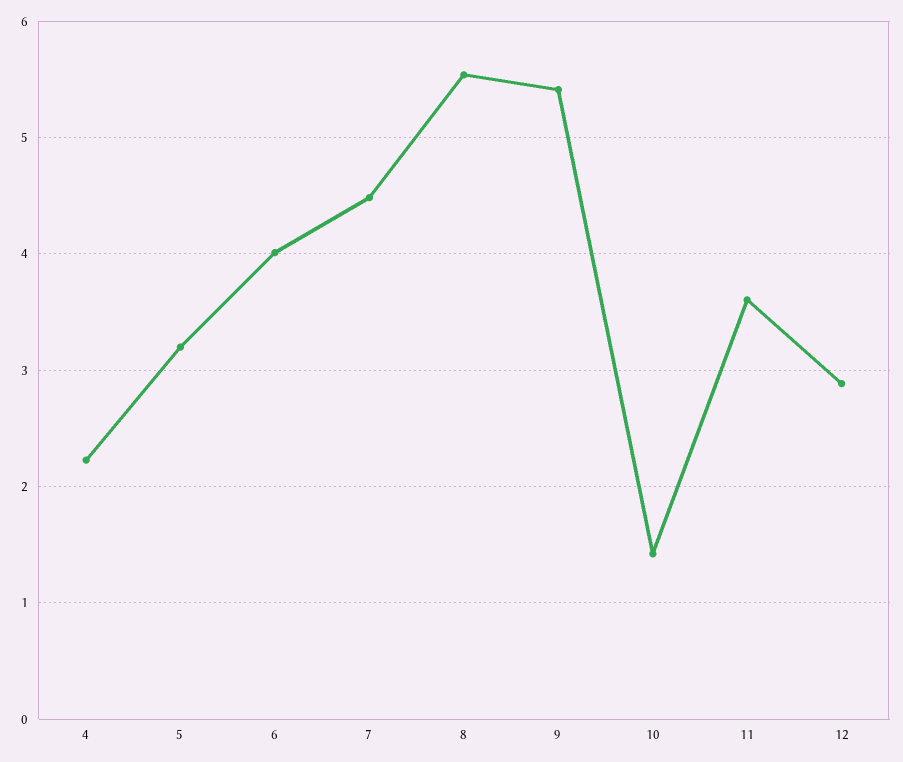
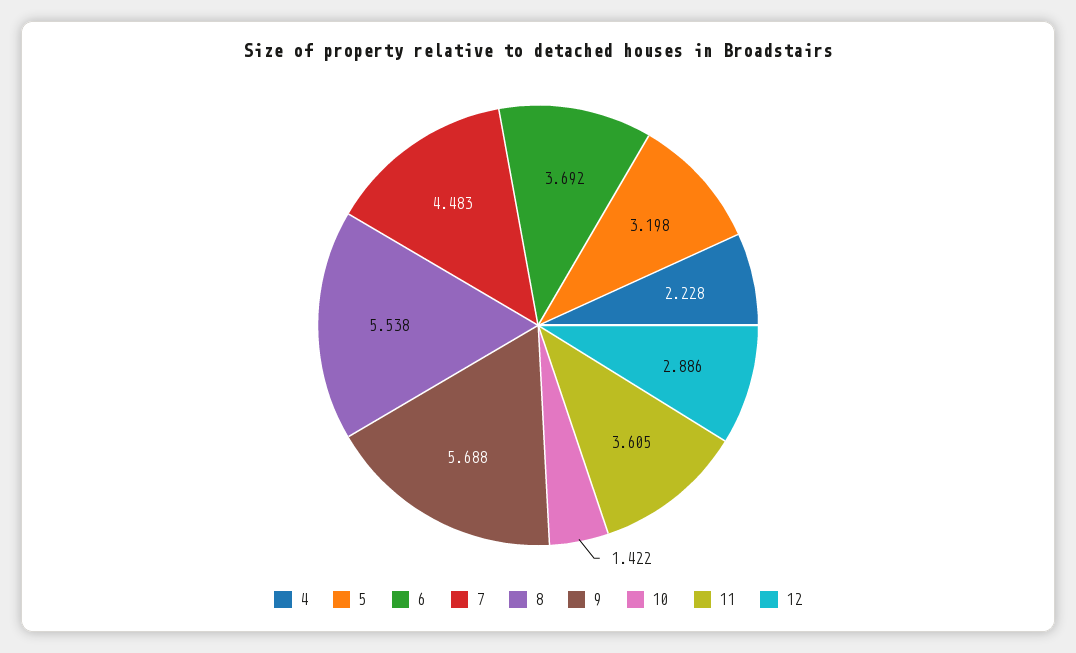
  {
    "4": 2.228,
    "5": 3.198,
-   "6": 4,
+   "6": 3.692,
    "7": 4.483,
    "8": 5.538,
-   "9": 5.4,
+   "9": 5.688,
    "10": 1.422,
    "11": 3.605,
    "12": 2.886
  }

